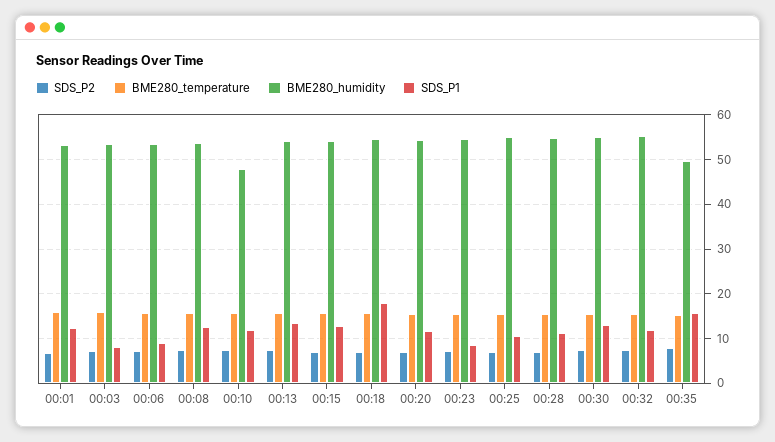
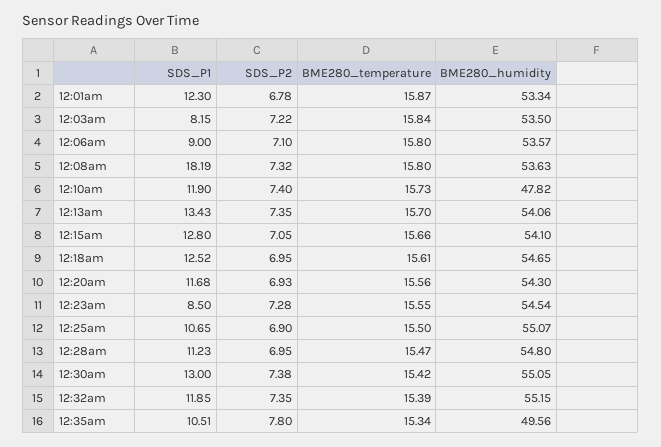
  {
    "SDS_P2": {
      "00:01": 6.78,
      "00:03": 7.22,
      "00:06": 7.1,
      "00:08": 7.32,
      "00:10": 7.4,
      "00:13": 7.35,
      "00:15": 7.05,
      "00:18": 6.95,
      "00:20": 6.93,
      "00:23": 7.28,
      "00:25": 6.9,
      "00:28": 6.95,
      "00:30": 7.38,
      "00:32": 7.35,
      "00:35": 7.8
    },
    "BME280_temperature": {
      "00:01": 15.87,
      "00:03": 15.84,
      "00:06": 15.8,
      "00:08": 15.8,
      "00:10": 15.73,
      "00:13": 15.7,
      "00:15": 15.66,
      "00:18": 15.61,
      "00:20": 15.56,
      "00:23": 15.55,
      "00:25": 15.5,
      "00:28": 15.47,
      "00:30": 15.42,
      "00:32": 15.39,
      "00:35": 15.34
    },
    "BME280_humidity": {
      "00:01": 53.34,
      "00:03": 53.5,
      "00:06": 53.57,
      "00:08": 53.63,
      "00:10": 47.82,
      "00:13": 54.06,
      "00:15": 54.1,
      "00:18": 54.65,
      "00:20": 54.3,
      "00:23": 54.54,
      "00:25": 55.07,
      "00:28": 54.8,
      "00:30": 55.05,
      "00:32": 55.15,
      "00:35": 49.56
    },
    "SDS_P1": {
      "00:01": 12.3,
      "00:03": 8.15,
      "00:06": 9,
-     "00:08": 12,
+     "00:08": 18.19,
      "00:10": 11.9,
      "00:13": 13.43,
      "00:15": 12.8,
-     "00:18": 18,
+     "00:18": 12.52,
      "00:20": 11.68,
      "00:23": 8.5,
      "00:25": 10.65,
      "00:28": 11.23,
      "00:30": 13,
      "00:32": 11.85,
-     "00:35": 16
+     "00:35": 10.51
    }
  }

